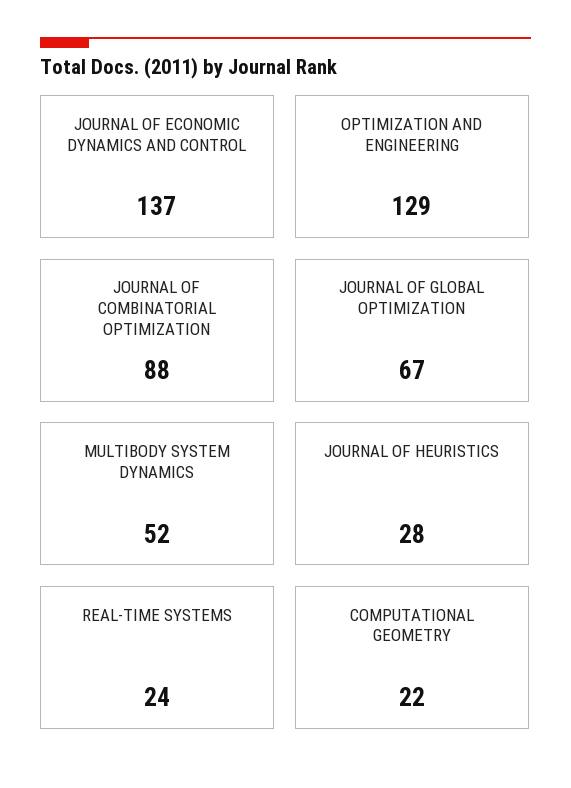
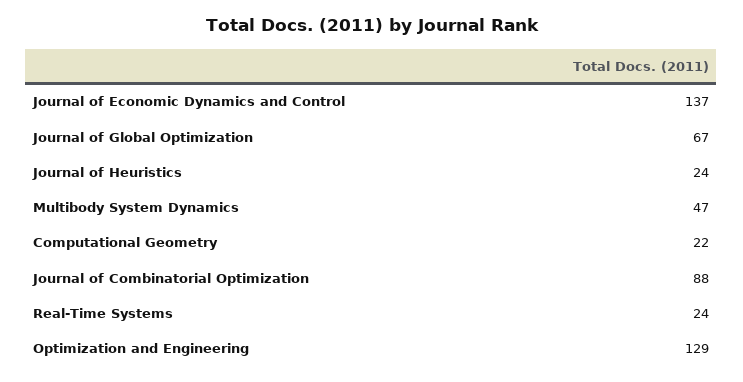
  {
    "JOURNAL OF ECONOMIC DYNAMICS AND CONTROL": 137,
    "OPTIMIZATION AND ENGINEERING": 129,
    "JOURNAL OF COMBINATORIAL OPTIMIZATION": 88,
    "JOURNAL OF GLOBAL OPTIMIZATION": 67,
-   "MULTIBODY SYSTEM DYNAMICS": 52,
+   "MULTIBODY SYSTEM DYNAMICS": 47,
-   "JOURNAL OF HEURISTICS": 28,
+   "JOURNAL OF HEURISTICS": 24,
    "REAL-TIME SYSTEMS": 24,
    "COMPUTATIONAL GEOMETRY": 22
  }

